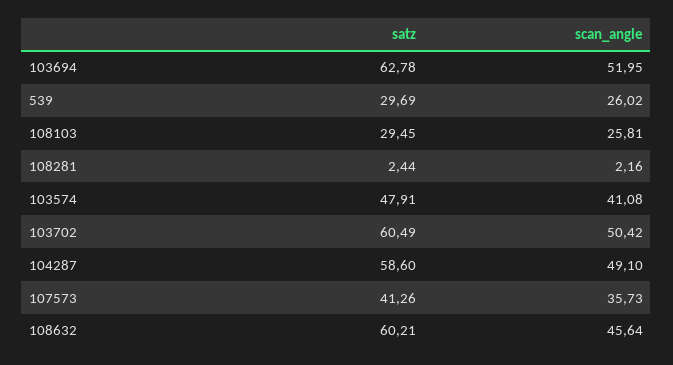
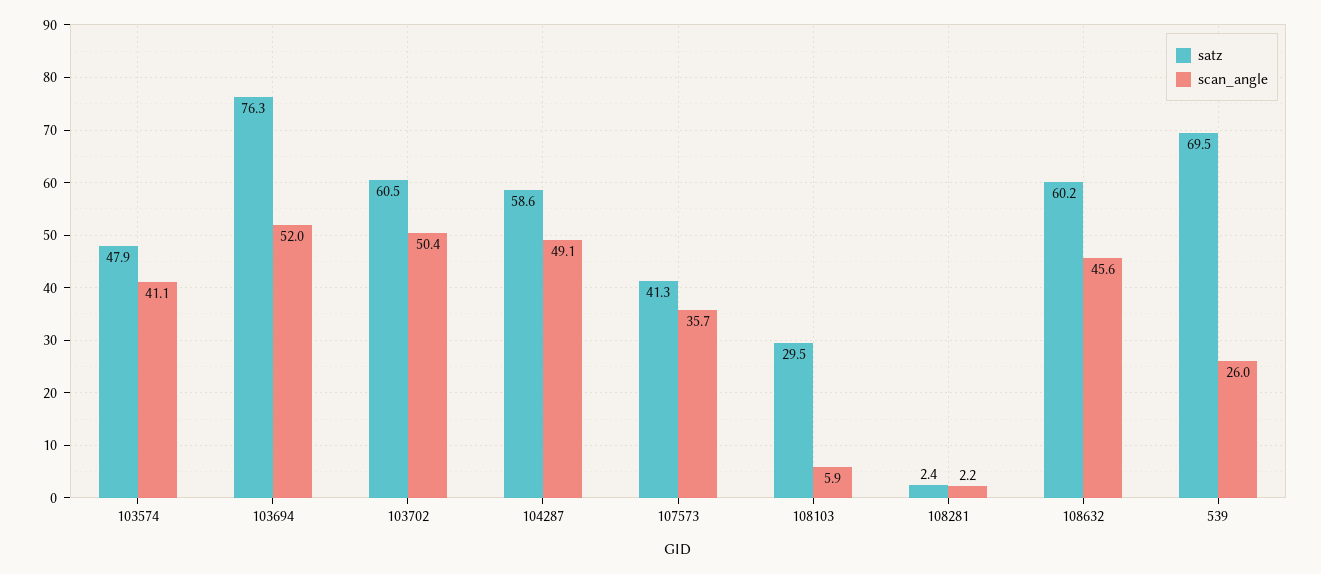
  {
    "satz": {
-     "103694": 62.78,
+     "103694": 76.3,
-     "539": 29.69,
+     "539": 69.5,
      "108103": 29.45,
      "108281": 2.44,
      "103574": 47.91,
      "103702": 60.49,
      "104287": 58.6,
      "107573": 41.26,
      "108632": 60.21
    },
    "scan_angle": {
      "103694": 51.95,
      "539": 26.02,
-     "108103": 25.81,
+     "108103": 5.9,
      "108281": 2.16,
      "103574": 41.08,
      "103702": 50.42,
      "104287": 49.1,
      "107573": 35.73,
      "108632": 45.64
    }
  }

